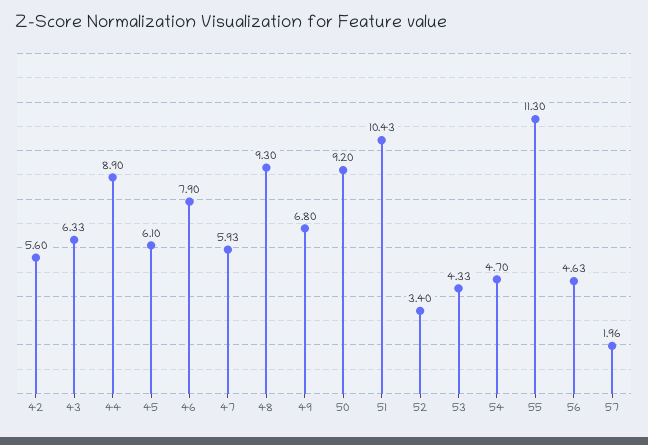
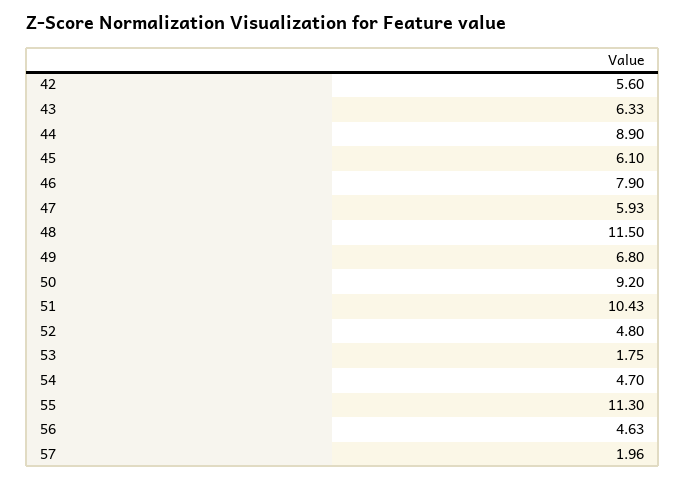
  {
    "42": 5.6,
    "43": 6.33,
    "44": 8.9,
    "45": 6.1,
    "46": 7.9,
    "47": 5.93,
-   "48": 9.3,
+   "48": 11.5,
    "49": 6.8,
    "50": 9.2,
    "51": 10.43,
-   "52": 3.4,
+   "52": 4.8,
-   "53": 4.33,
+   "53": 1.75,
    "54": 4.7,
    "55": 11.3,
    "56": 4.63,
    "57": 1.96
  }

